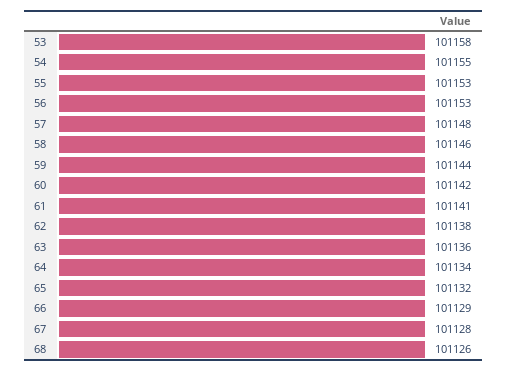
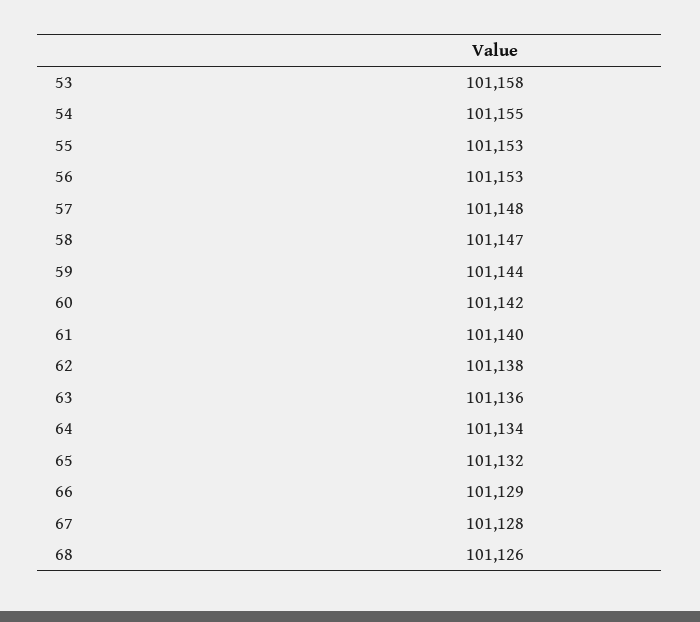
  {
    "53": 101158,
    "54": 101155,
    "55": 101153,
    "56": 101153,
    "57": 101148,
-   "58": 101146,
+   "58": 101147,
    "59": 101144,
    "60": 101142,
-   "61": 101141,
+   "61": 101140,
    "62": 101138,
    "63": 101136,
    "64": 101134,
    "65": 101132,
    "66": 101129,
    "67": 101128,
    "68": 101126
  }

